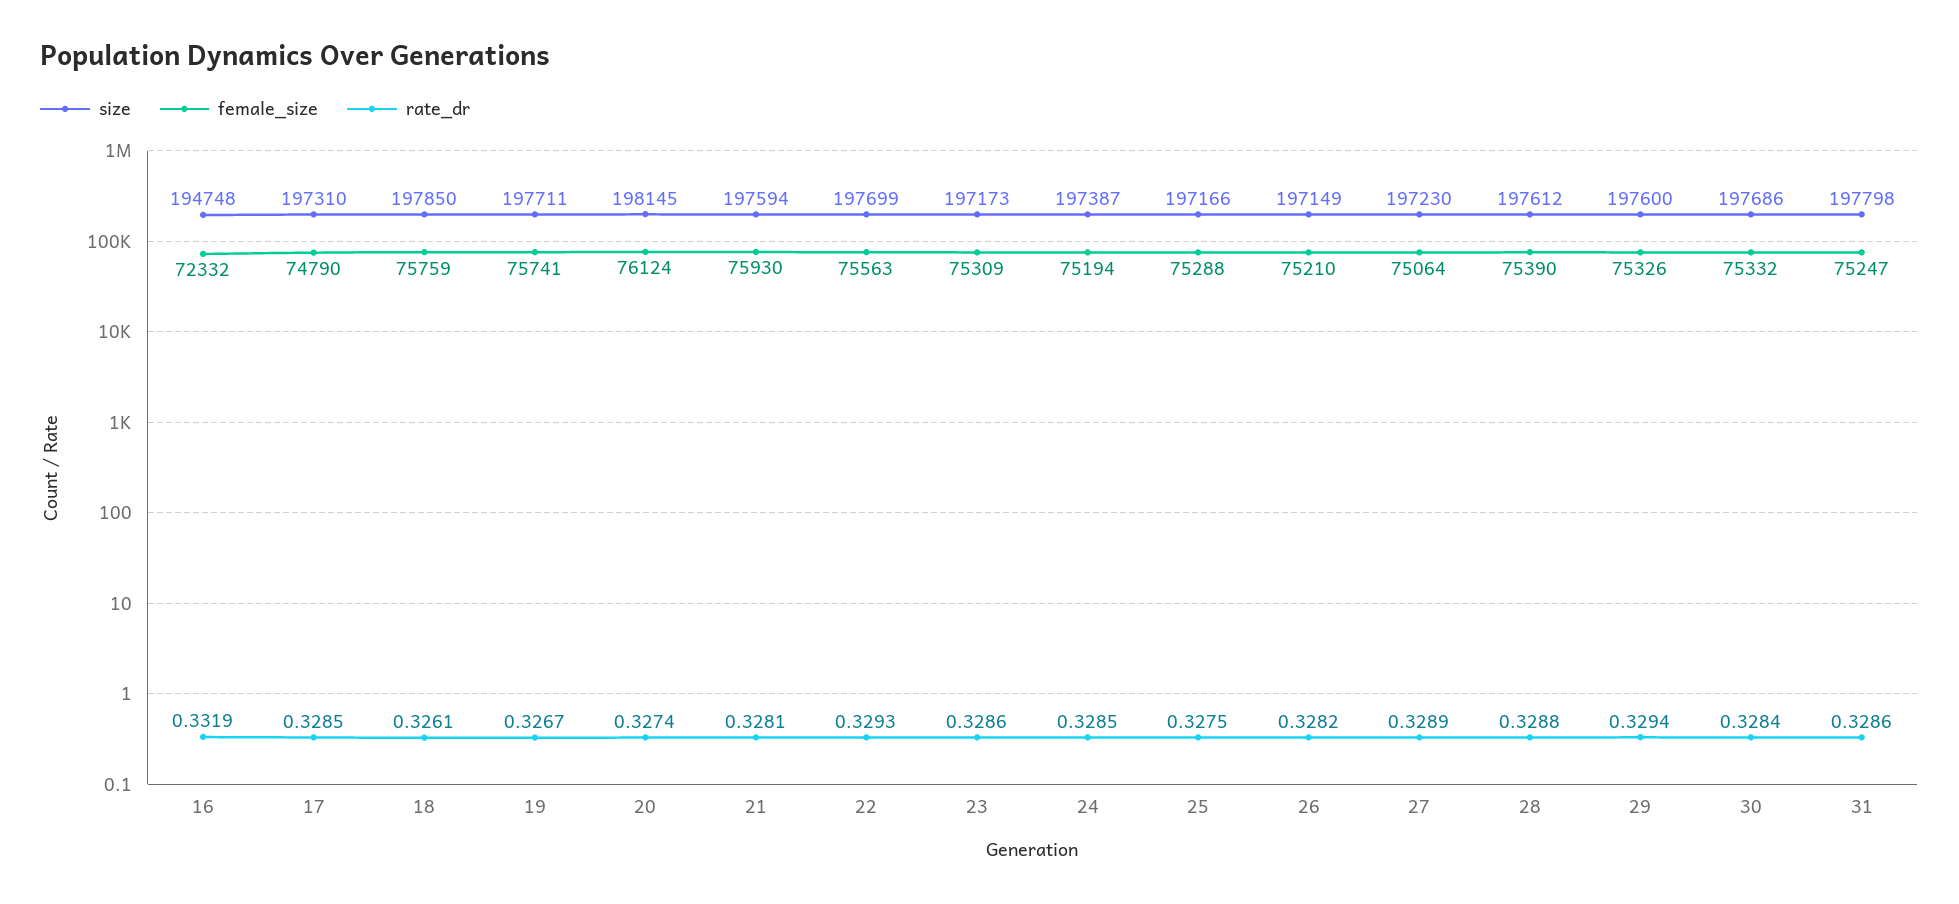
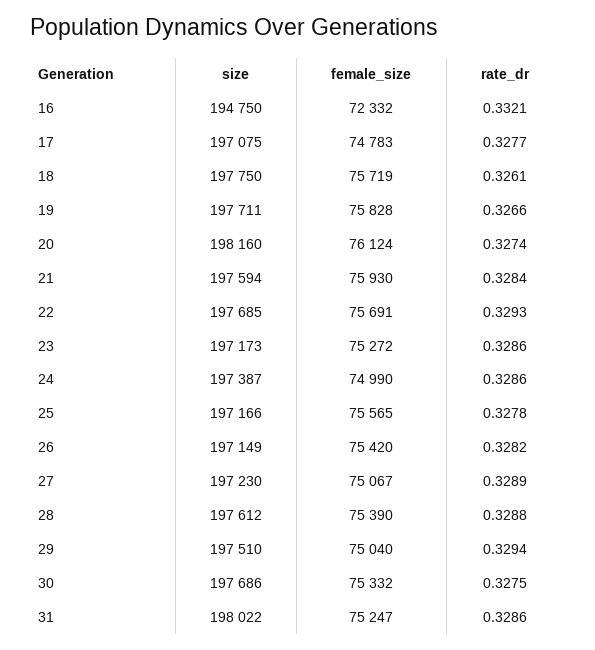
  {
    "size": {
-     "16": 194748,
+     "16": 194750,
-     "17": 197310,
+     "17": 197075,
-     "18": 197850,
+     "18": 197750,
      "19": 197711,
-     "20": 198145,
+     "20": 198160,
      "21": 197594,
-     "22": 197699,
+     "22": 197685,
      "23": 197173,
      "24": 197387,
      "25": 197166,
      "26": 197149,
      "27": 197230,
      "28": 197612,
-     "29": 197600,
+     "29": 197510,
      "30": 197686,
-     "31": 197798
+     "31": 198022
    },
    "female_size": {
      "16": 72332,
-     "17": 74790,
+     "17": 74783,
-     "18": 75759,
+     "18": 75719,
-     "19": 75741,
+     "19": 75828,
      "20": 76124,
      "21": 75930,
-     "22": 75563,
+     "22": 75691,
-     "23": 75309,
+     "23": 75272,
-     "24": 75194,
+     "24": 74990,
-     "25": 75288,
+     "25": 75565,
-     "26": 75210,
+     "26": 75420,
-     "27": 75064,
+     "27": 75067,
      "28": 75390,
-     "29": 75326,
+     "29": 75040,
      "30": 75332,
      "31": 75247
    },
    "rate_dr": {
-     "16": 0.3319,
+     "16": 0.3321,
-     "17": 0.3285,
+     "17": 0.3277,
      "18": 0.3261,
-     "19": 0.3267,
+     "19": 0.3266,
      "20": 0.3274,
-     "21": 0.3281,
+     "21": 0.3284,
      "22": 0.3293,
      "23": 0.3286,
-     "24": 0.3285,
+     "24": 0.3286,
-     "25": 0.3275,
+     "25": 0.3278,
      "26": 0.3282,
      "27": 0.3289,
      "28": 0.3288,
      "29": 0.3294,
-     "30": 0.3284,
+     "30": 0.3275,
      "31": 0.3286
    }
  }

